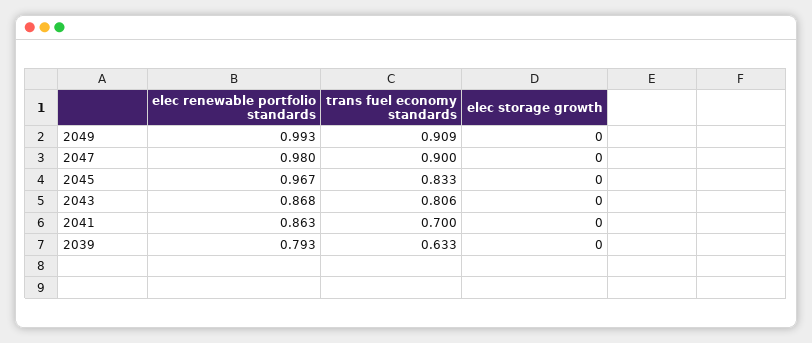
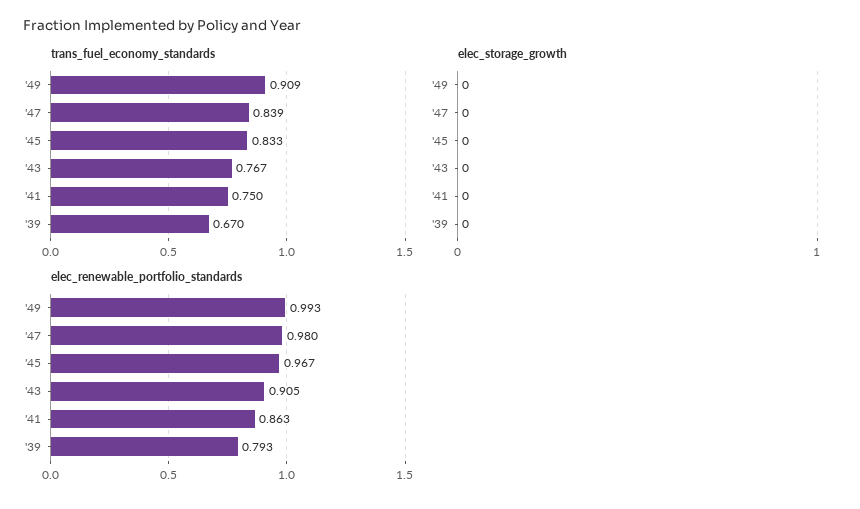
  {
    "elec renewable portfolio standards": {
      "2049": 0.993,
      "2047": 0.98,
      "2045": 0.967,
-     "2043": 0.868,
+     "2043": 0.905,
      "2041": 0.863,
      "2039": 0.793
    },
    "trans fuel economy standards": {
      "2049": 0.909,
-     "2047": 0.9,
+     "2047": 0.839,
      "2045": 0.833,
-     "2043": 0.806,
+     "2043": 0.767,
-     "2041": 0.7,
+     "2041": 0.75,
-     "2039": 0.633
+     "2039": 0.67
    },
    "elec storage growth": {
      "2049": 0,
      "2047": 0,
      "2045": 0,
      "2043": 0,
      "2041": 0,
      "2039": 0
    }
  }

